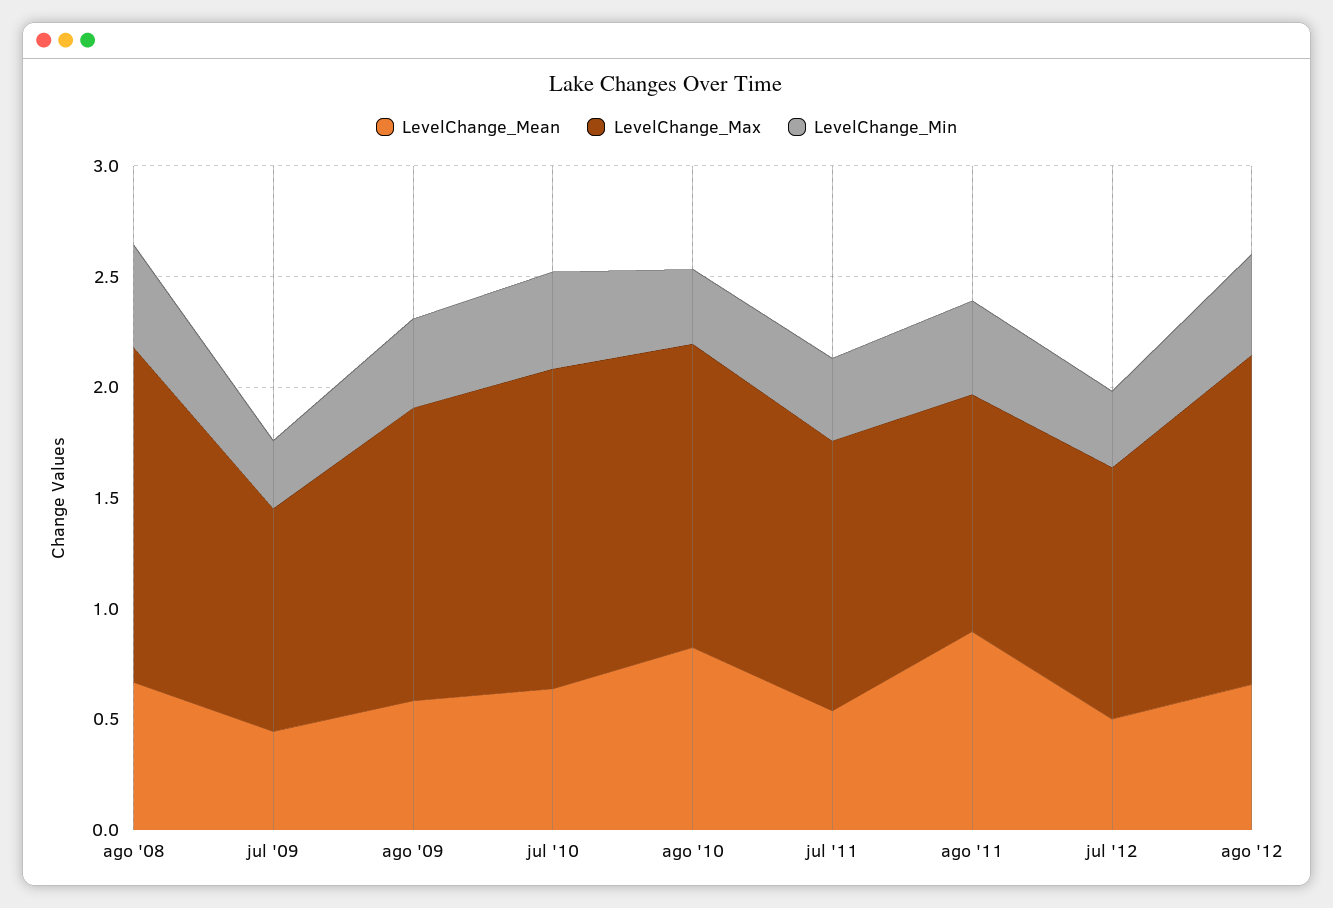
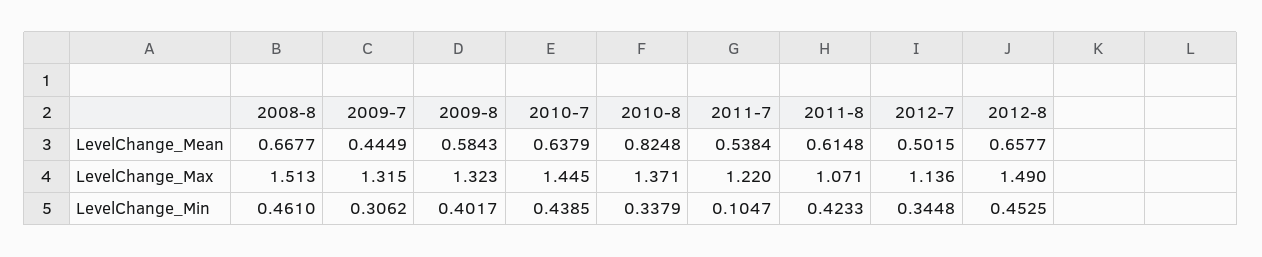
  {
    "LevelChange_Mean": {
      "ago '08": 0.6677,
      "jul '09": 0.4449,
      "ago '09": 0.5843,
      "jul '10": 0.6379,
      "ago '10": 0.8248,
      "jul '11": 0.5384,
-     "ago '11": 0.9,
+     "ago '11": 0.6148,
      "jul '12": 0.5015,
      "ago '12": 0.6577
    },
    "LevelChange_Max": {
      "ago '08": 1.513,
-     "jul '09": 1,
+     "jul '09": 1.315,
      "ago '09": 1.323,
      "jul '10": 1.445,
      "ago '10": 1.371,
      "jul '11": 1.22,
      "ago '11": 1.071,
      "jul '12": 1.136,
      "ago '12": 1.49
    },
    "LevelChange_Min": {
      "ago '08": 0.461,
      "jul '09": 0.3062,
      "ago '09": 0.4017,
      "jul '10": 0.4385,
      "ago '10": 0.3379,
-     "jul '11": 0.4,
+     "jul '11": 0.1047,
      "ago '11": 0.4233,
      "jul '12": 0.3448,
      "ago '12": 0.4525
    }
  }

